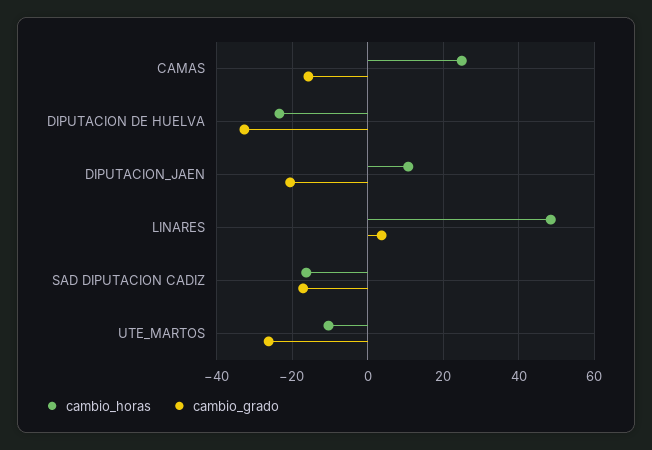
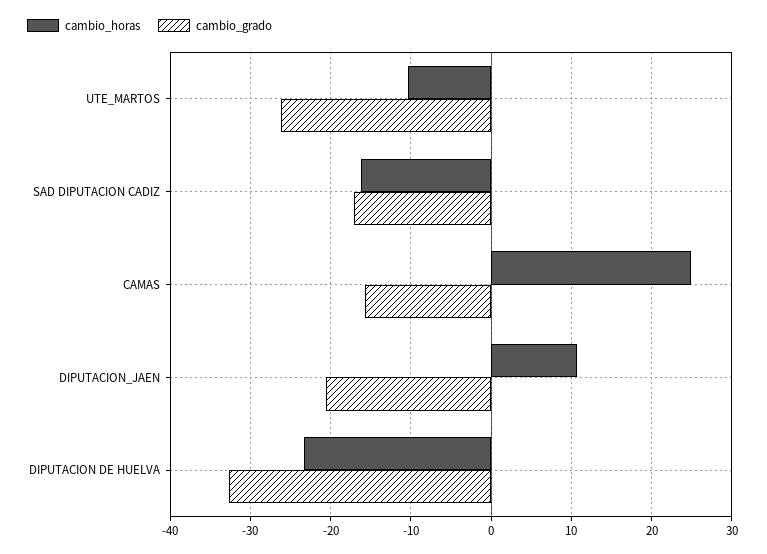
  {
    "cambio_horas": {
      "CAMAS": 25,
      "DIPUTACION DE HUELVA": -23,
      "DIPUTACION_JAEN": 11,
-     "LINARES": 48,
      "SAD DIPUTACION CADIZ": -16,
      "UTE_MARTOS": -10
    },
    "cambio_grado": {
      "CAMAS": -16,
      "DIPUTACION DE HUELVA": -33,
      "DIPUTACION_JAEN": -21,
-     "LINARES": 4,
      "SAD DIPUTACION CADIZ": -17,
      "UTE_MARTOS": -26
    }
  }

